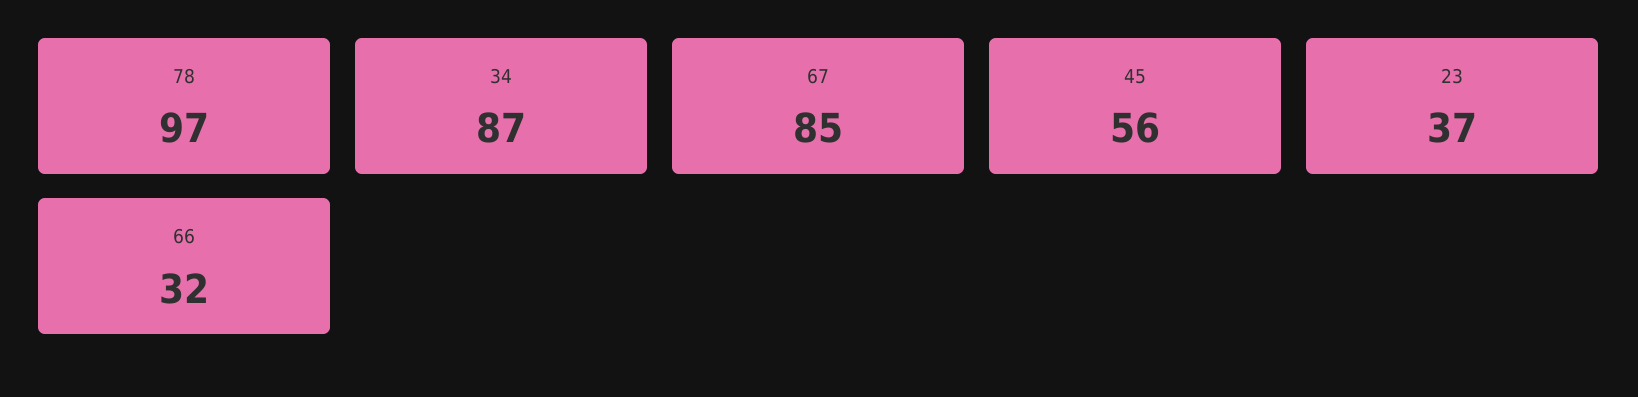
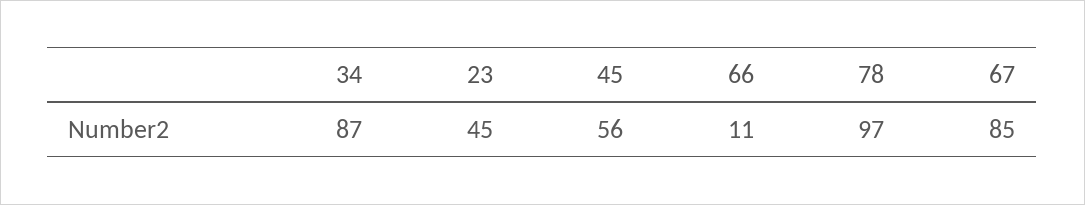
  {
    "78": 97,
    "34": 87,
    "67": 85,
    "45": 56,
-   "23": 37,
+   "23": 45,
-   "66": 32
+   "66": 11
  }

